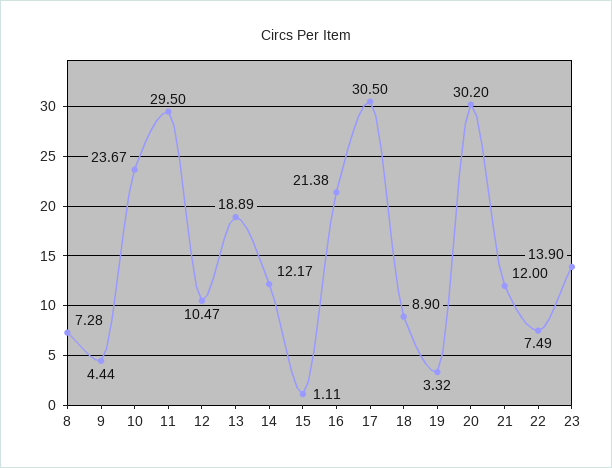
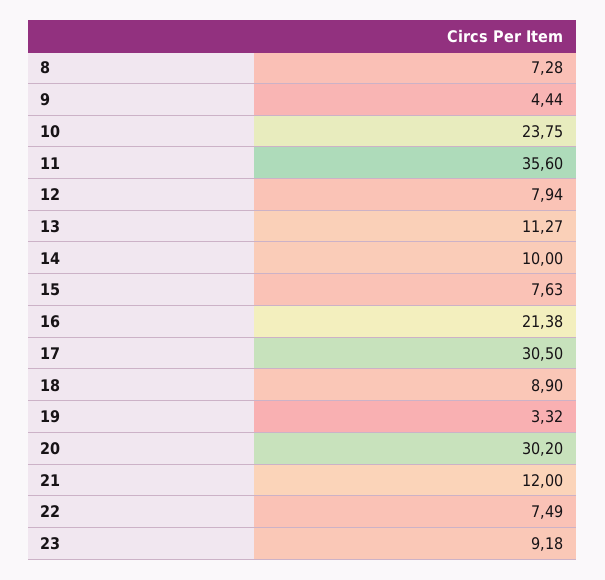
  {
    "8": 7.28,
    "9": 4.44,
-   "10": 23.67,
+   "10": 23.75,
-   "11": 29.5,
+   "11": 35.6,
-   "12": 10.47,
+   "12": 7.94,
-   "13": 18.89,
+   "13": 11.27,
-   "14": 12.17,
+   "14": 10,
-   "15": 1.11,
+   "15": 7.63,
    "16": 21.38,
    "17": 30.5,
    "18": 8.9,
    "19": 3.32,
    "20": 30.2,
    "21": 12,
    "22": 7.49,
-   "23": 13.9
+   "23": 9.18
  }

